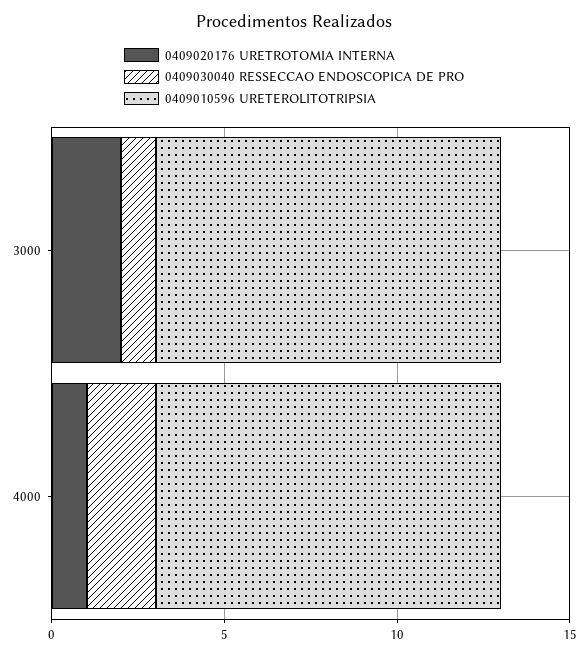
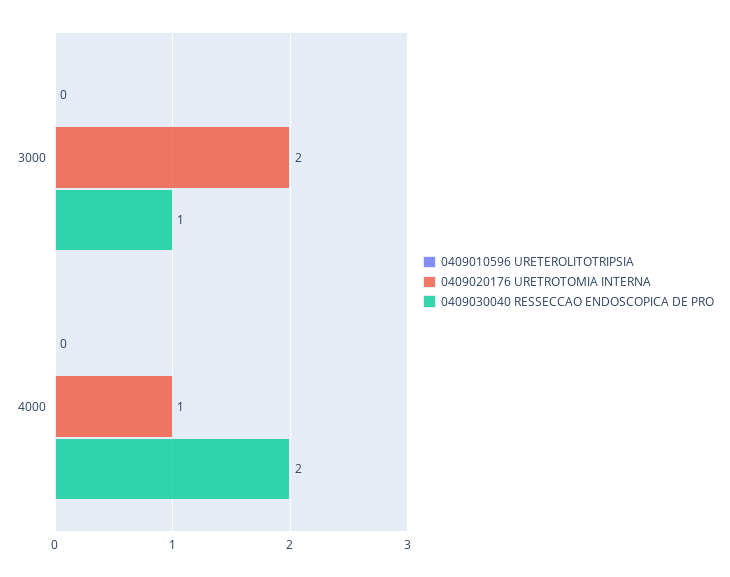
  {
    "0409020176 URETROTOMIA INTERNA": {
      "3000": 2,
      "4000": 1
    },
    "0409030040 RESSECCAO ENDOSCOPICA DE PRO": {
      "3000": 1,
      "4000": 2
    },
    "0409010596 URETEROLITOTRIPSIA": {
-     "3000": 10,
+     "3000": 0,
-     "4000": 10
+     "4000": 0
    }
  }

